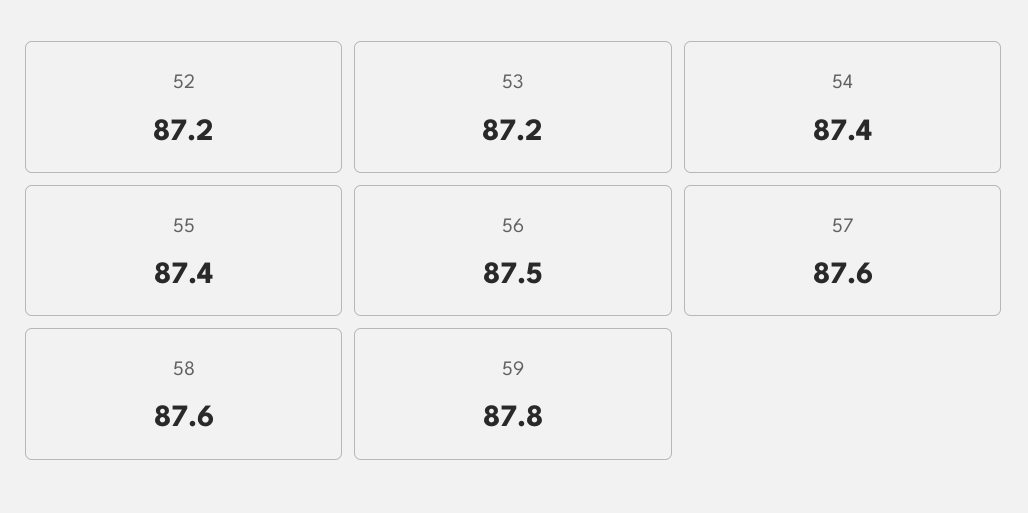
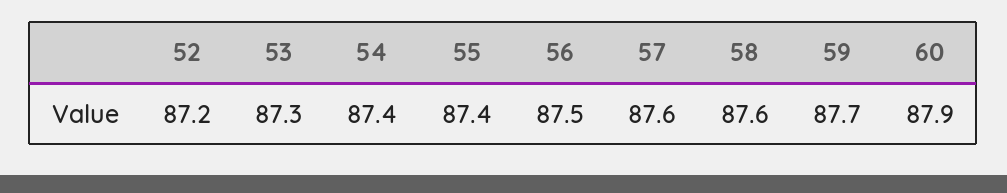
  {
    "52": 87.2,
-   "53": 87.2,
+   "53": 87.3,
    "54": 87.4,
    "55": 87.4,
    "56": 87.5,
    "57": 87.6,
    "58": 87.6,
-   "59": 87.8
+   "59": 87.7,
+   "60": 87.9
  }

